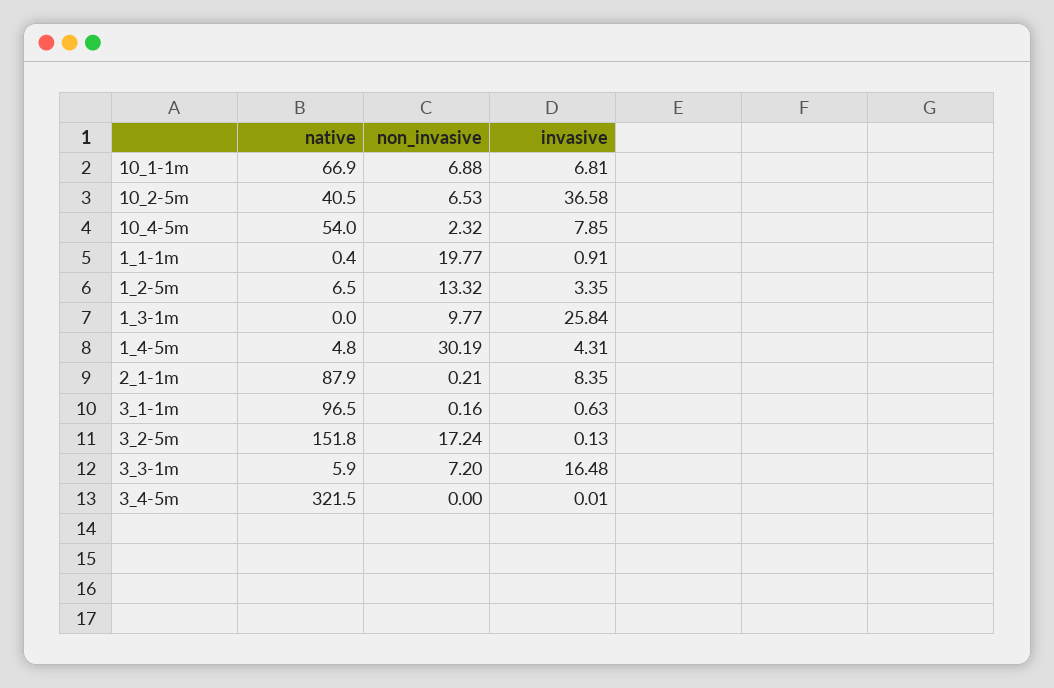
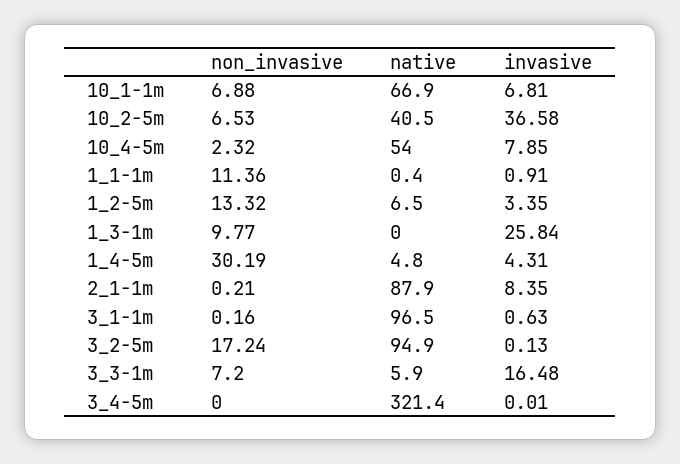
  {
    "native": {
      "10_1-1m": 66.9,
      "10_2-5m": 40.5,
      "10_4-5m": 54,
      "1_1-1m": 0.4,
      "1_2-5m": 6.5,
      "1_3-1m": 0,
      "1_4-5m": 4.8,
      "2_1-1m": 87.9,
      "3_1-1m": 96.5,
-     "3_2-5m": 151.8,
+     "3_2-5m": 94.9,
      "3_3-1m": 5.9,
-     "3_4-5m": 321.5
+     "3_4-5m": 321.4
    },
    "non_invasive": {
      "10_1-1m": 6.88,
      "10_2-5m": 6.53,
      "10_4-5m": 2.32,
-     "1_1-1m": 19.77,
+     "1_1-1m": 11.36,
      "1_2-5m": 13.32,
      "1_3-1m": 9.77,
      "1_4-5m": 30.19,
      "2_1-1m": 0.21,
      "3_1-1m": 0.16,
      "3_2-5m": 17.24,
      "3_3-1m": 7.2,
      "3_4-5m": 0
    },
    "invasive": {
      "10_1-1m": 6.81,
      "10_2-5m": 36.58,
      "10_4-5m": 7.85,
      "1_1-1m": 0.91,
      "1_2-5m": 3.35,
      "1_3-1m": 25.84,
      "1_4-5m": 4.31,
      "2_1-1m": 8.35,
      "3_1-1m": 0.63,
      "3_2-5m": 0.13,
      "3_3-1m": 16.48,
      "3_4-5m": 0.01
    }
  }

